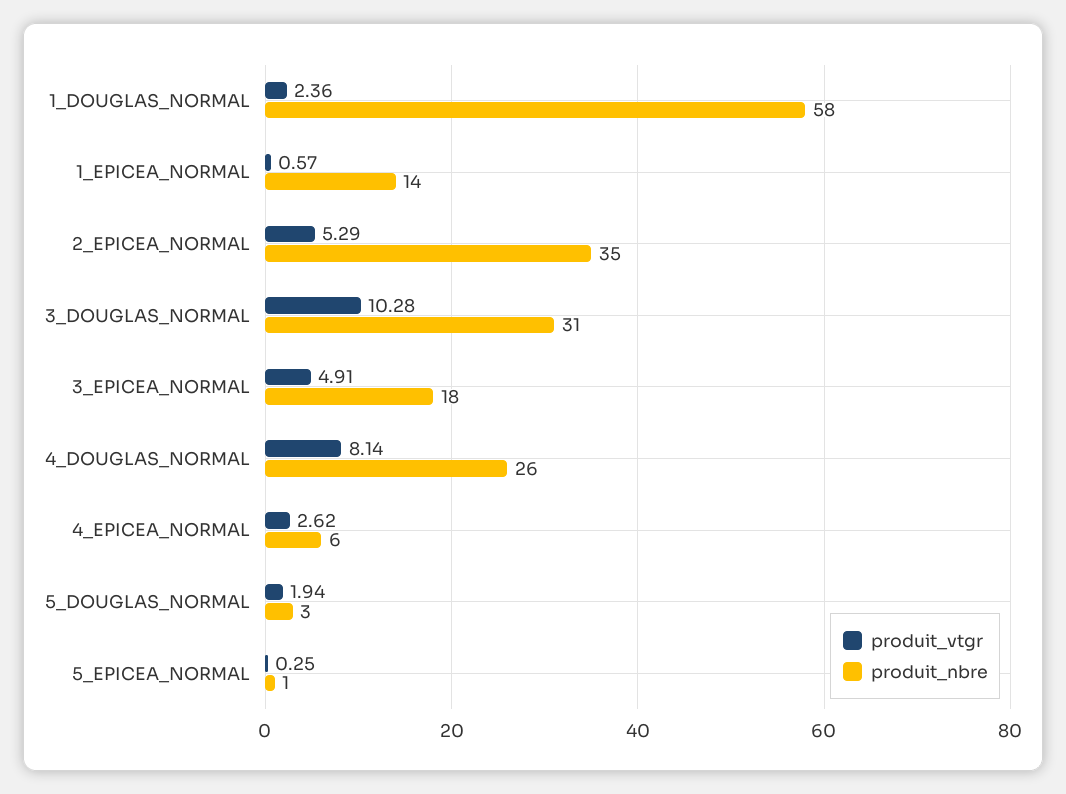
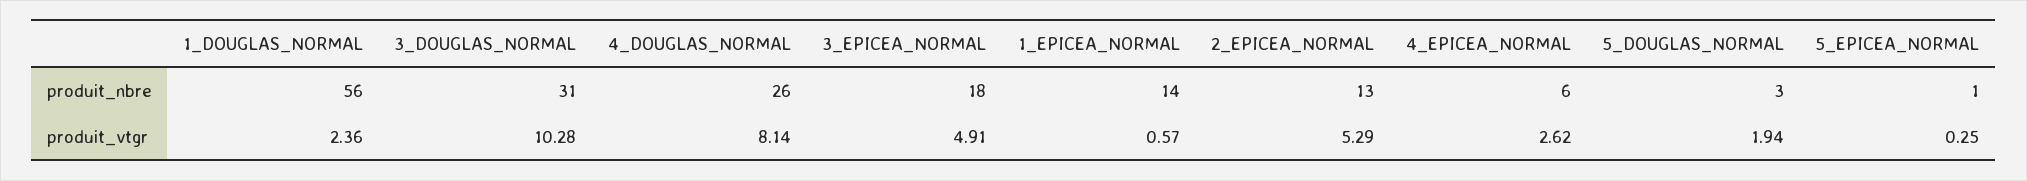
  {
    "produit_vtgr": {
      "1_DOUGLAS_NORMAL": 2.36,
      "1_EPICEA_NORMAL": 0.57,
      "2_EPICEA_NORMAL": 5.29,
      "3_DOUGLAS_NORMAL": 10.28,
      "3_EPICEA_NORMAL": 4.91,
      "4_DOUGLAS_NORMAL": 8.14,
      "4_EPICEA_NORMAL": 2.62,
      "5_DOUGLAS_NORMAL": 1.94,
      "5_EPICEA_NORMAL": 0.25
    },
    "produit_nbre": {
-     "1_DOUGLAS_NORMAL": 58,
+     "1_DOUGLAS_NORMAL": 56,
      "1_EPICEA_NORMAL": 14,
-     "2_EPICEA_NORMAL": 35,
+     "2_EPICEA_NORMAL": 13,
      "3_DOUGLAS_NORMAL": 31,
      "3_EPICEA_NORMAL": 18,
      "4_DOUGLAS_NORMAL": 26,
      "4_EPICEA_NORMAL": 6,
      "5_DOUGLAS_NORMAL": 3,
      "5_EPICEA_NORMAL": 1
    }
  }

